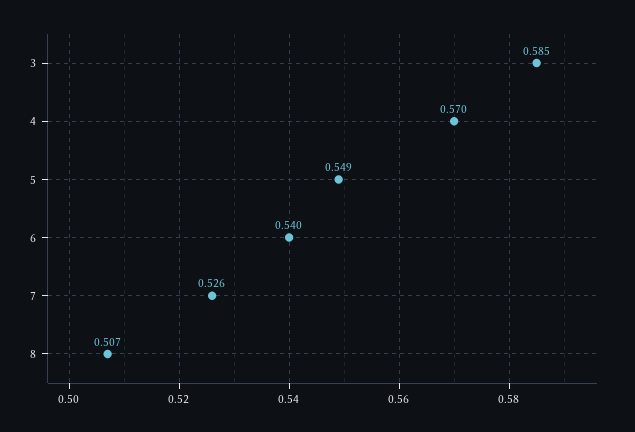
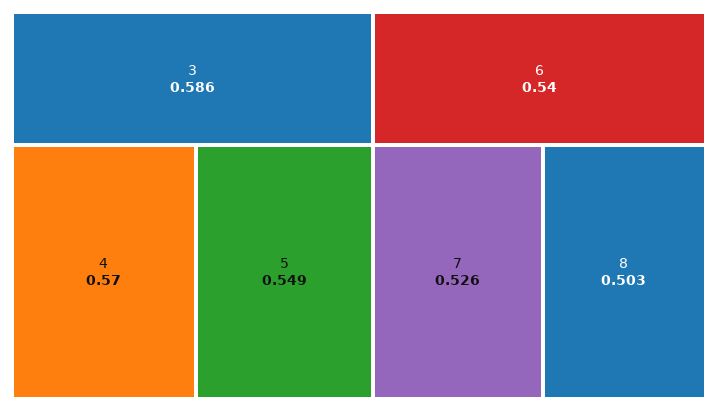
  {
-   "3": 0.585,
+   "3": 0.586,
    "4": 0.57,
    "5": 0.549,
    "6": 0.54,
    "7": 0.526,
-   "8": 0.507
+   "8": 0.503
  }

